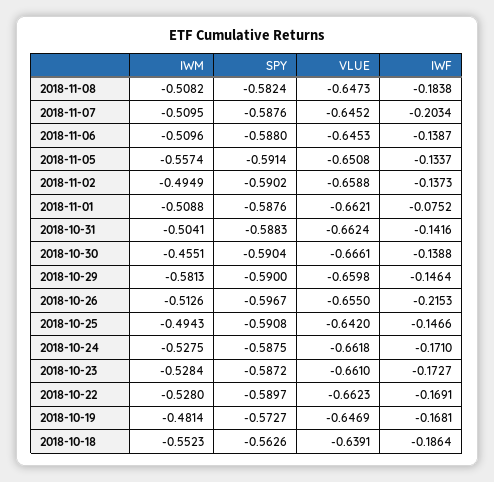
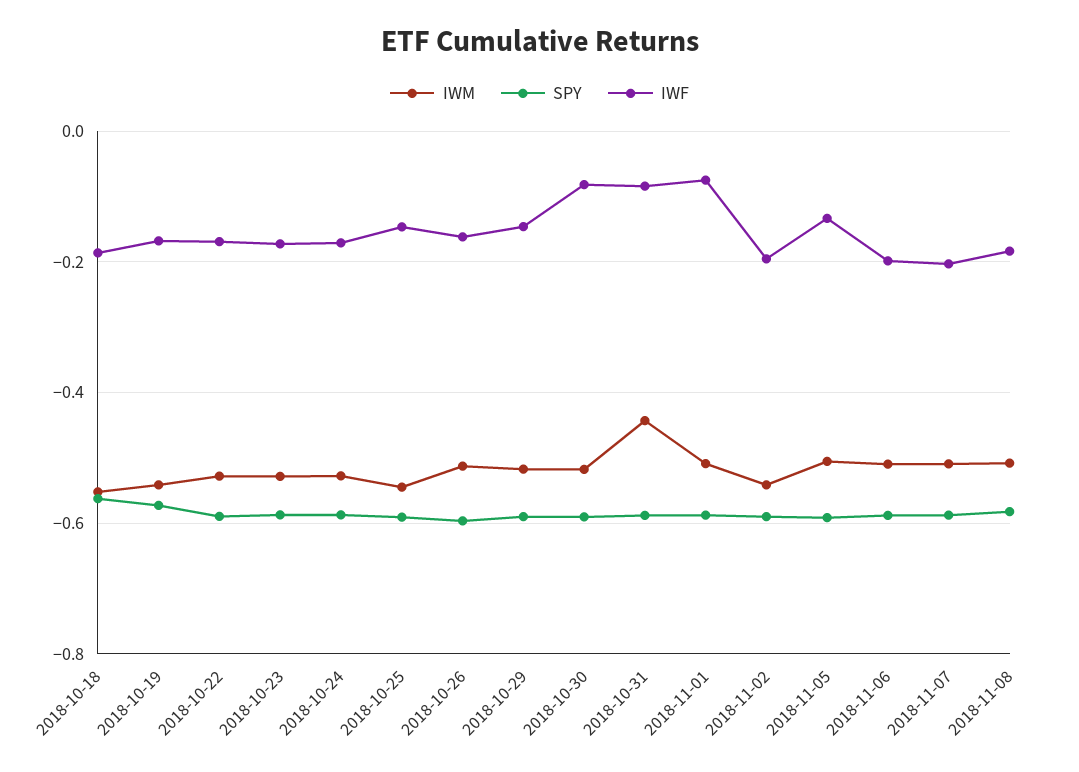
  {
    "IWM": {
      "2018-11-08": -0.5082,
      "2018-11-07": -0.5095,
      "2018-11-06": -0.5096,
-     "2018-11-05": -0.5574,
+     "2018-11-05": -0.5,
-     "2018-11-02": -0.4949,
+     "2018-11-02": -0.54,
      "2018-11-01": -0.5088,
-     "2018-10-31": -0.5041,
+     "2018-10-31": -0.44,
-     "2018-10-30": -0.4551,
+     "2018-10-30": -0.52,
-     "2018-10-29": -0.5813,
+     "2018-10-29": -0.52,
      "2018-10-26": -0.5126,
-     "2018-10-25": -0.4943,
+     "2018-10-25": -0.54,
      "2018-10-24": -0.5275,
      "2018-10-23": -0.5284,
      "2018-10-22": -0.528,
-     "2018-10-19": -0.4814,
+     "2018-10-19": -0.54,
      "2018-10-18": -0.5523
    },
    "SPY": {
      "2018-11-08": -0.5824,
      "2018-11-07": -0.5876,
      "2018-11-06": -0.588,
      "2018-11-05": -0.5914,
      "2018-11-02": -0.5902,
      "2018-11-01": -0.5876,
      "2018-10-31": -0.5883,
      "2018-10-30": -0.5904,
      "2018-10-29": -0.59,
      "2018-10-26": -0.5967,
      "2018-10-25": -0.5908,
      "2018-10-24": -0.5875,
      "2018-10-23": -0.5872,
      "2018-10-22": -0.5897,
      "2018-10-19": -0.5727,
      "2018-10-18": -0.5626
    },
-   "VLUE": {
-     "2018-11-08": -0.6473,
-     "2018-11-07": -0.6452,
-     "2018-11-06": -0.6453,
-     "2018-11-05": -0.6508,
-     "2018-11-02": -0.6588,
-     "2018-11-01": -0.6621,
-     "2018-10-31": -0.6624,
-     "2018-10-30": -0.6661,
-     "2018-10-29": -0.6598,
-     "2018-10-26": -0.655,
-     "2018-10-25": -0.642,
-     "2018-10-24": -0.6618,
-     "2018-10-23": -0.661,
-     "2018-10-22": -0.6623,
-     "2018-10-19": -0.6469,
-     "2018-10-18": -0.6391
-   },
    "IWF": {
      "2018-11-08": -0.1838,
      "2018-11-07": -0.2034,
-     "2018-11-06": -0.1387,
+     "2018-11-06": -0.2,
      "2018-11-05": -0.1337,
-     "2018-11-02": -0.1373,
+     "2018-11-02": -0.2,
      "2018-11-01": -0.0752,
-     "2018-10-31": -0.1416,
+     "2018-10-31": -0.08,
-     "2018-10-30": -0.1388,
+     "2018-10-30": -0.08,
      "2018-10-29": -0.1464,
-     "2018-10-26": -0.2153,
+     "2018-10-26": -0.16,
      "2018-10-25": -0.1466,
      "2018-10-24": -0.171,
      "2018-10-23": -0.1727,
      "2018-10-22": -0.1691,
      "2018-10-19": -0.1681,
      "2018-10-18": -0.1864
    }
  }

